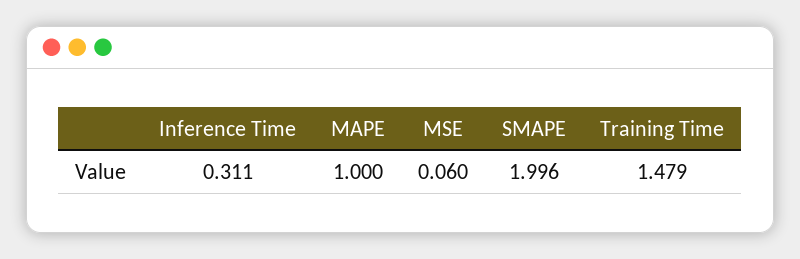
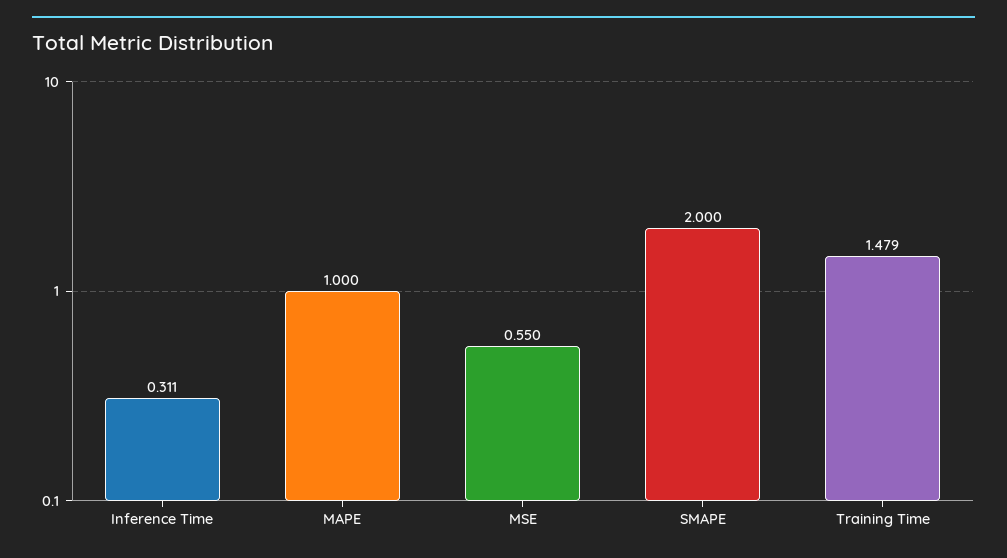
  {
    "Inference Time": 0.311,
    "MAPE": 1,
-   "MSE": 0.06,
+   "MSE": 0.55,
-   "SMAPE": 1.996,
+   "SMAPE": 2,
    "Training Time": 1.479
  }

